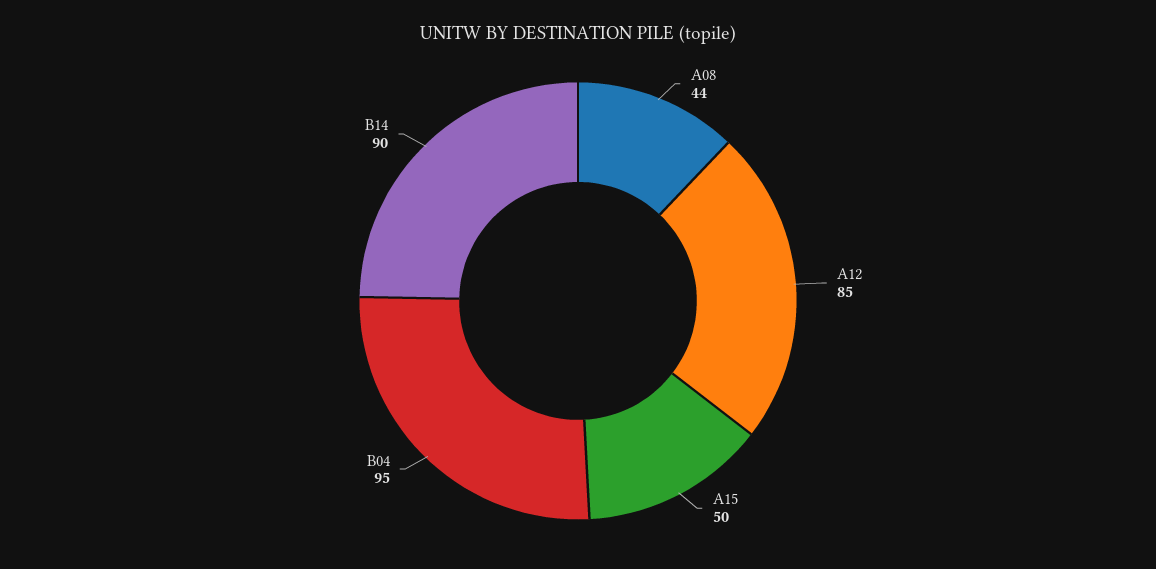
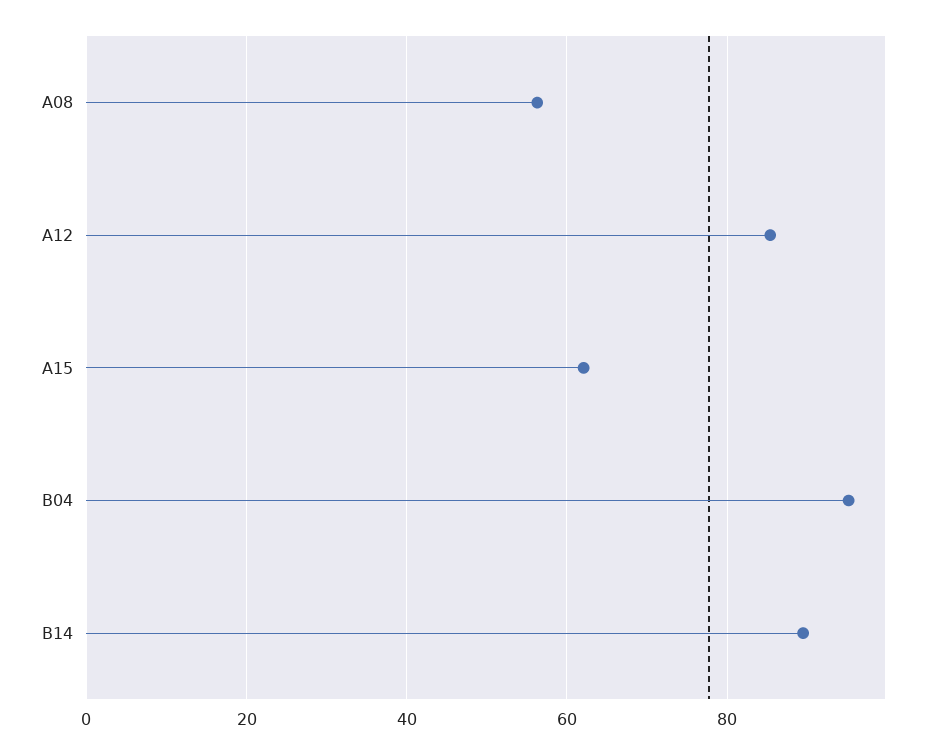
  {
-   "A08": 44,
+   "A08": 56,
    "A12": 85,
-   "A15": 50,
+   "A15": 62,
    "B04": 95,
    "B14": 90
  }

